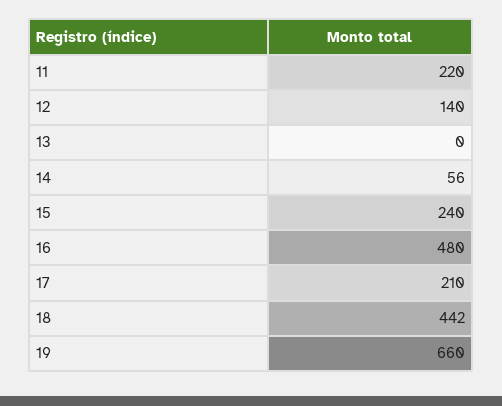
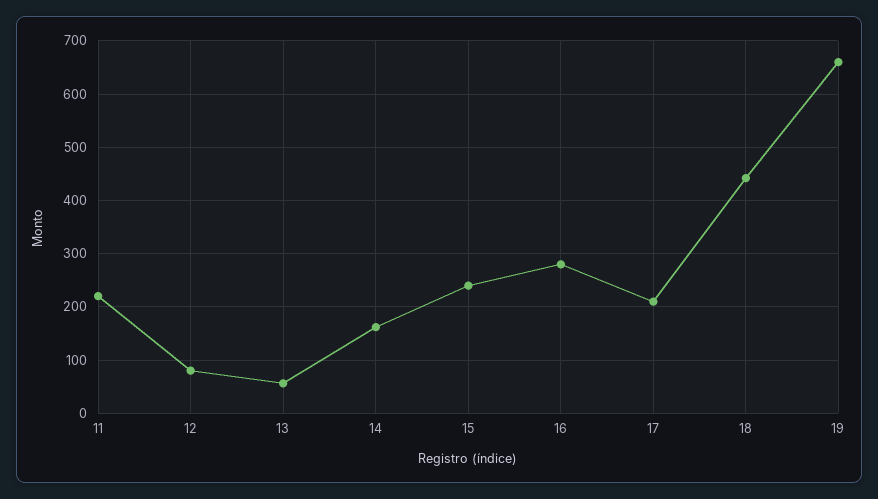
  {
    "11": 220,
-   "12": 140,
+   "12": 80,
-   "13": 0,
+   "13": 60,
-   "14": 56,
+   "14": 160,
    "15": 240,
-   "16": 480,
+   "16": 280,
    "17": 210,
    "18": 442,
    "19": 660
  }

